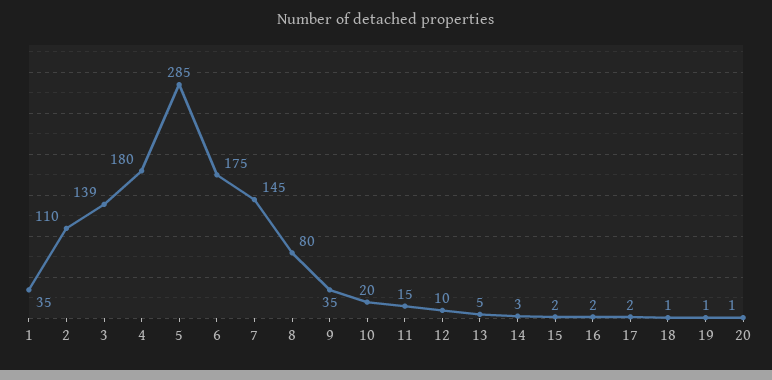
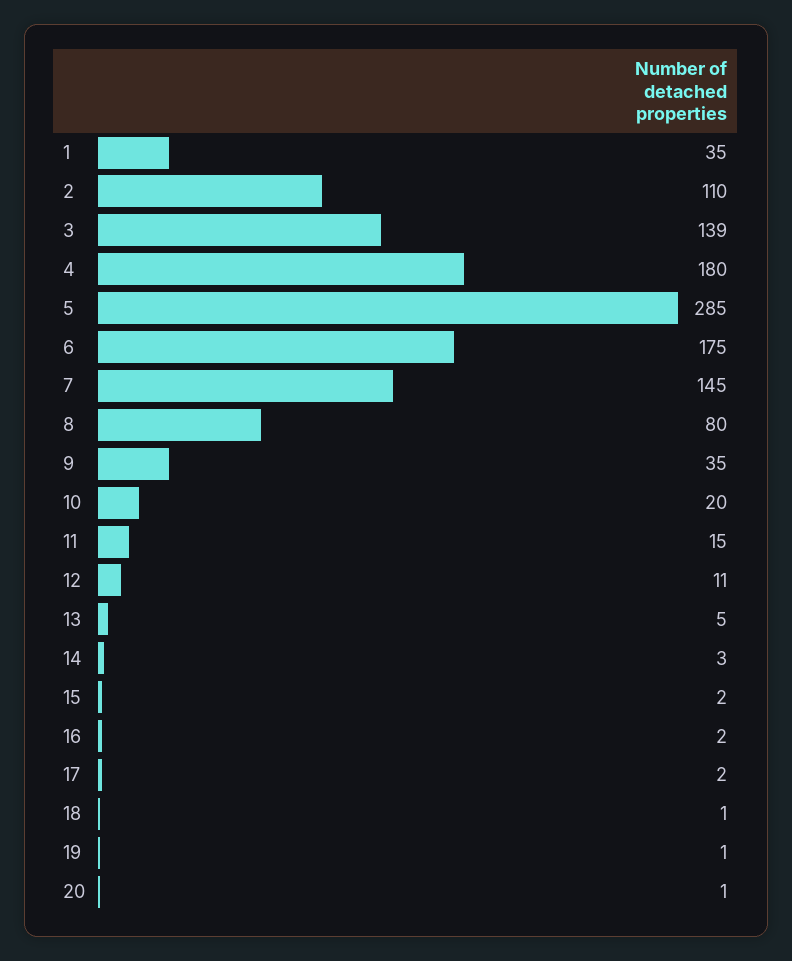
  {
    "1": 35,
    "2": 110,
    "3": 139,
    "4": 180,
    "5": 285,
    "6": 175,
    "7": 145,
    "8": 80,
    "9": 35,
    "10": 20,
    "11": 15,
-   "12": 10,
+   "12": 11,
    "13": 5,
    "14": 3,
    "15": 2,
    "16": 2,
    "17": 2,
    "18": 1,
    "19": 1,
    "20": 1
  }

